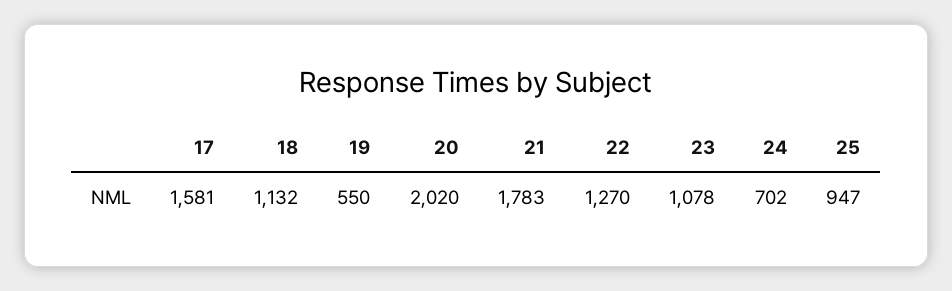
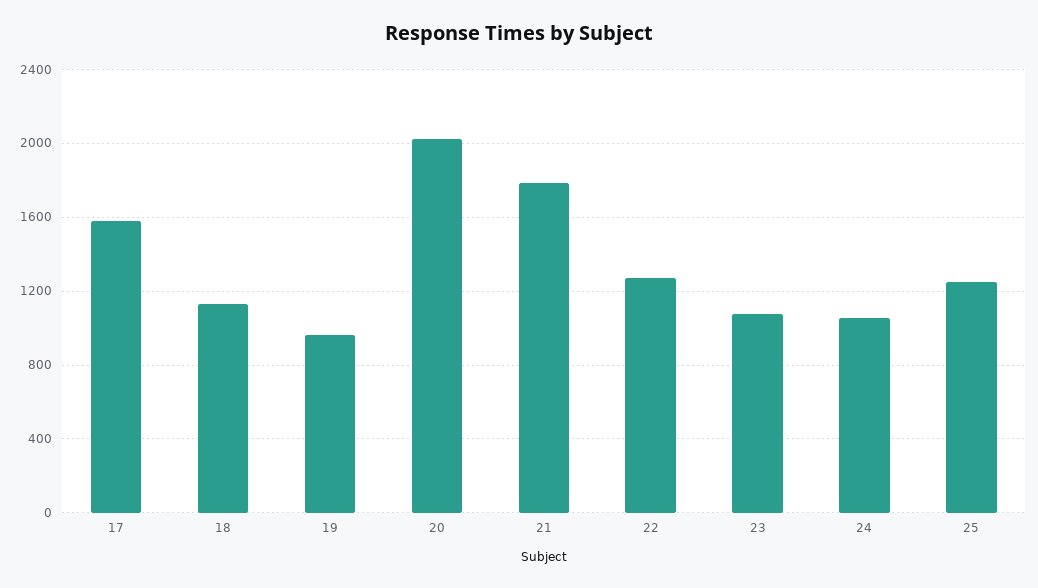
  {
    "17": 1581,
    "18": 1132,
-   "19": 550,
+   "19": 950,
    "20": 2020,
    "21": 1783,
    "22": 1270,
    "23": 1078,
-   "24": 702,
+   "24": 1050,
-   "25": 947
+   "25": 1250
  }

